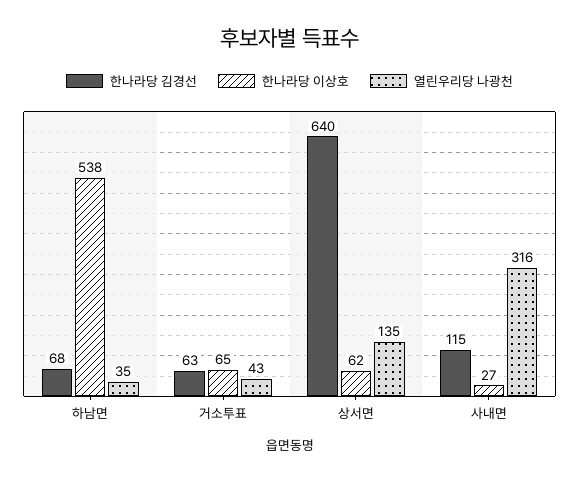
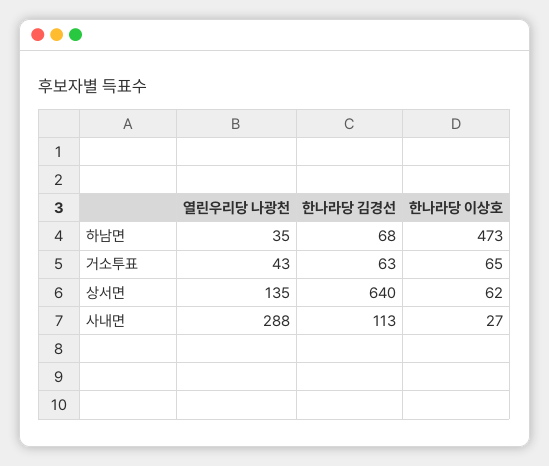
  {
    "한나라당 김경선": {
      "하남면": 68,
      "거소투표": 63,
      "상서면": 640,
-     "사내면": 115
+     "사내면": 113
    },
    "한나라당 이상호": {
-     "하남면": 538,
+     "하남면": 473,
      "거소투표": 65,
      "상서면": 62,
      "사내면": 27
    },
    "열린우리당 나광천": {
      "하남면": 35,
      "거소투표": 43,
      "상서면": 135,
-     "사내면": 316
+     "사내면": 288
    }
  }

